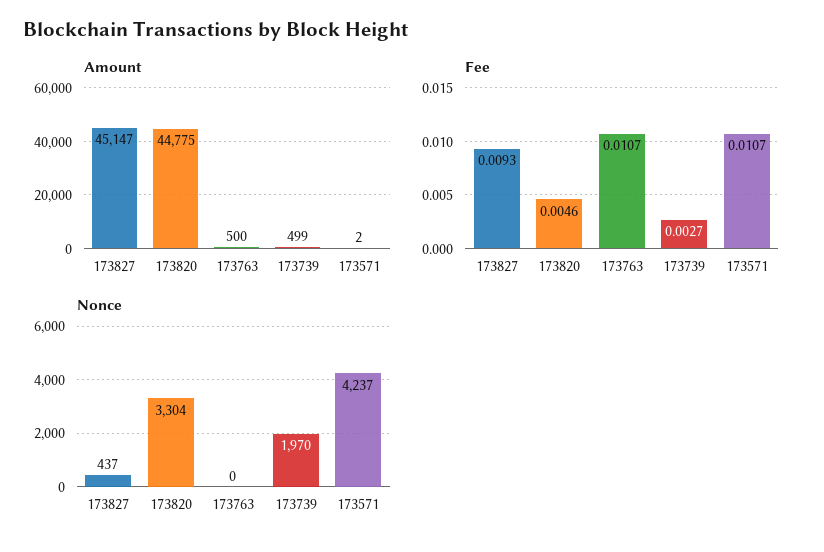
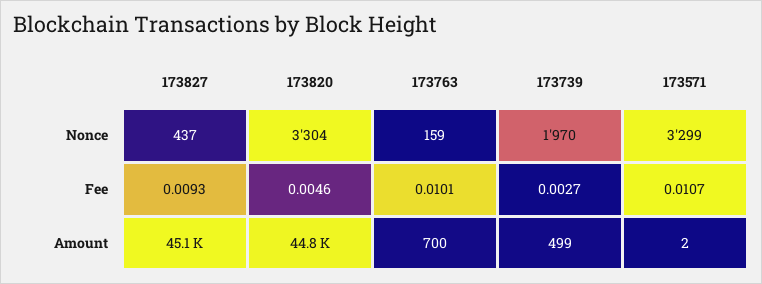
  {
    "Amount": {
      "173827": 45147,
      "173820": 44775,
-     "173763": 500,
+     "173763": 700,
      "173739": 499,
      "173571": 2
    },
    "Fee": {
      "173827": 0.0093,
      "173820": 0.0046,
-     "173763": 0.0107,
+     "173763": 0.0101,
      "173739": 0.0027,
      "173571": 0.0107
    },
    "Nonce": {
      "173827": 437,
      "173820": 3304,
-     "173763": 0,
+     "173763": 159,
      "173739": 1970,
-     "173571": 4237
+     "173571": 3299
    }
  }

